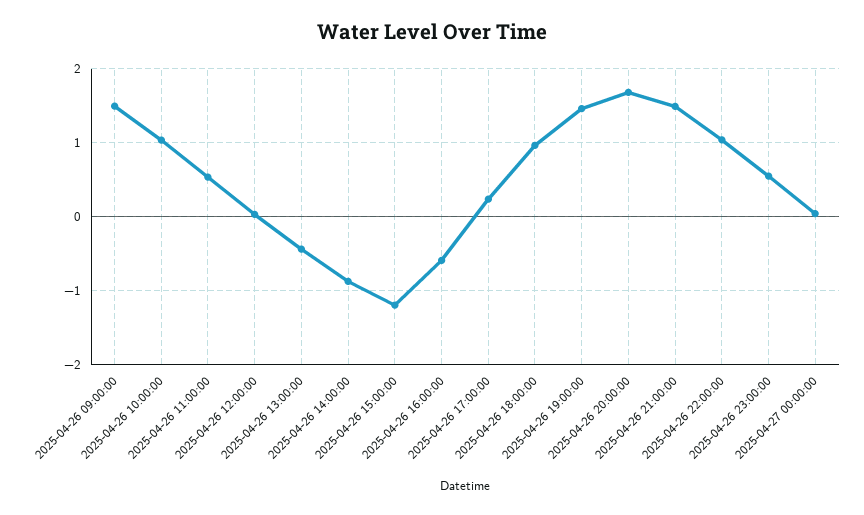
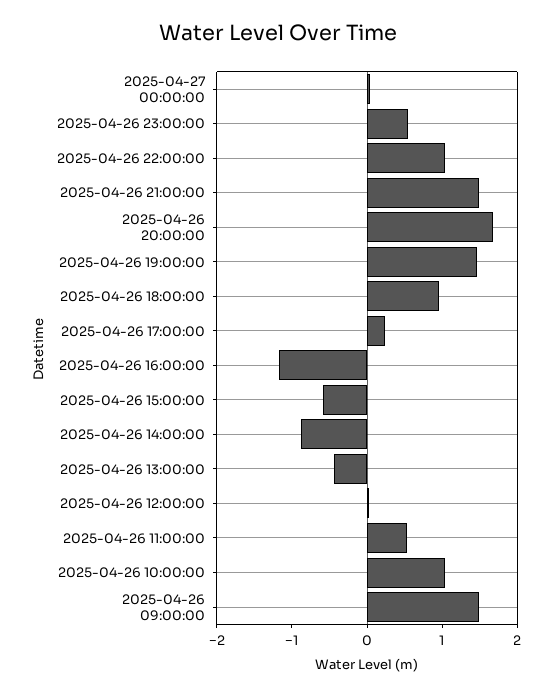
  {
    "2025-04-26 09:00:00": 1.5,
    "2025-04-26 10:00:00": 1,
    "2025-04-26 11:00:00": 0.5,
    "2025-04-26 12:00:00": 0,
    "2025-04-26 13:00:00": -0.4,
    "2025-04-26 14:00:00": -0.9,
-   "2025-04-26 15:00:00": -1.2,
+   "2025-04-26 15:00:00": -0.6,
-   "2025-04-26 16:00:00": -0.6,
+   "2025-04-26 16:00:00": -1.2,
    "2025-04-26 17:00:00": 0.2,
    "2025-04-26 18:00:00": 1,
    "2025-04-26 19:00:00": 1.5,
    "2025-04-26 20:00:00": 1.7,
    "2025-04-26 21:00:00": 1.5,
    "2025-04-26 22:00:00": 1,
    "2025-04-26 23:00:00": 0.5,
    "2025-04-27 00:00:00": 0
  }

